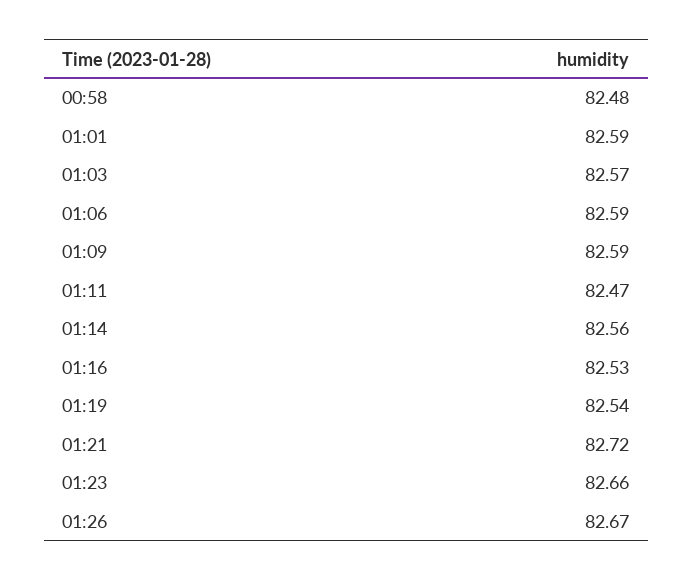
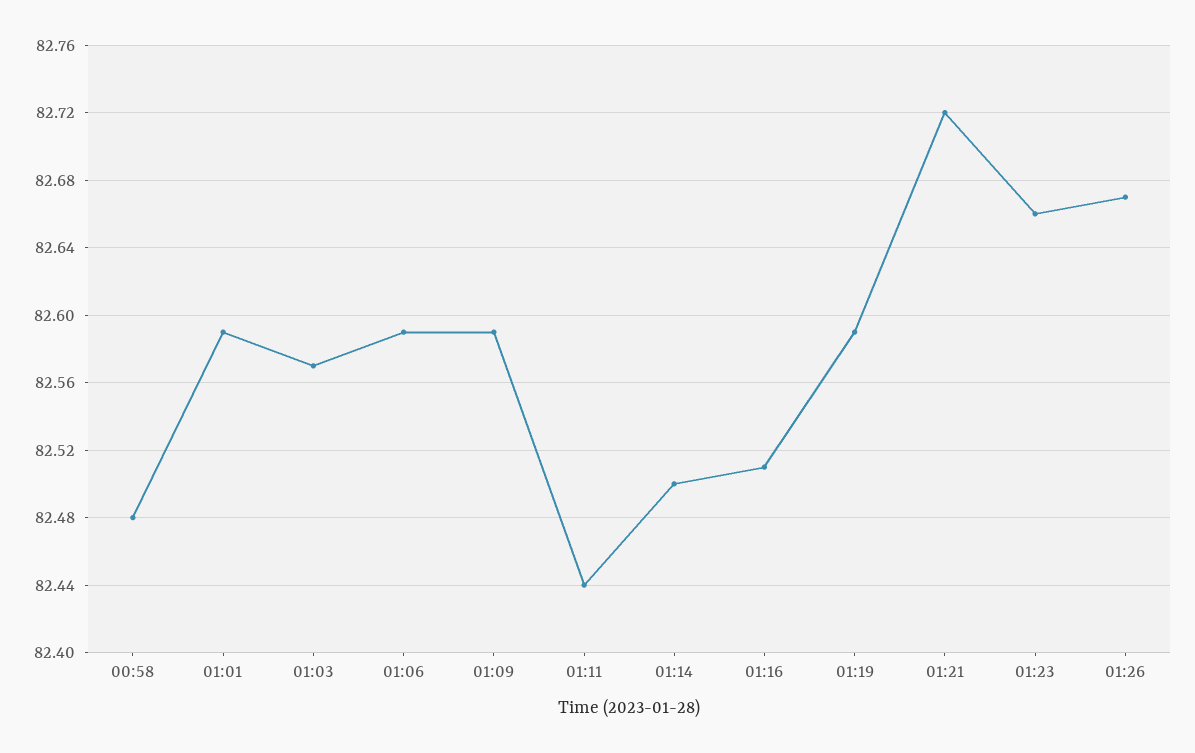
  {
    "00:58": 82.48,
    "01:01": 82.59,
    "01:03": 82.57,
    "01:06": 82.59,
    "01:09": 82.59,
-   "01:11": 82.47,
+   "01:11": 82.44,
-   "01:14": 82.56,
+   "01:14": 82.5,
-   "01:16": 82.53,
+   "01:16": 82.51,
-   "01:19": 82.54,
+   "01:19": 82.59,
    "01:21": 82.72,
    "01:23": 82.66,
    "01:26": 82.67
  }

